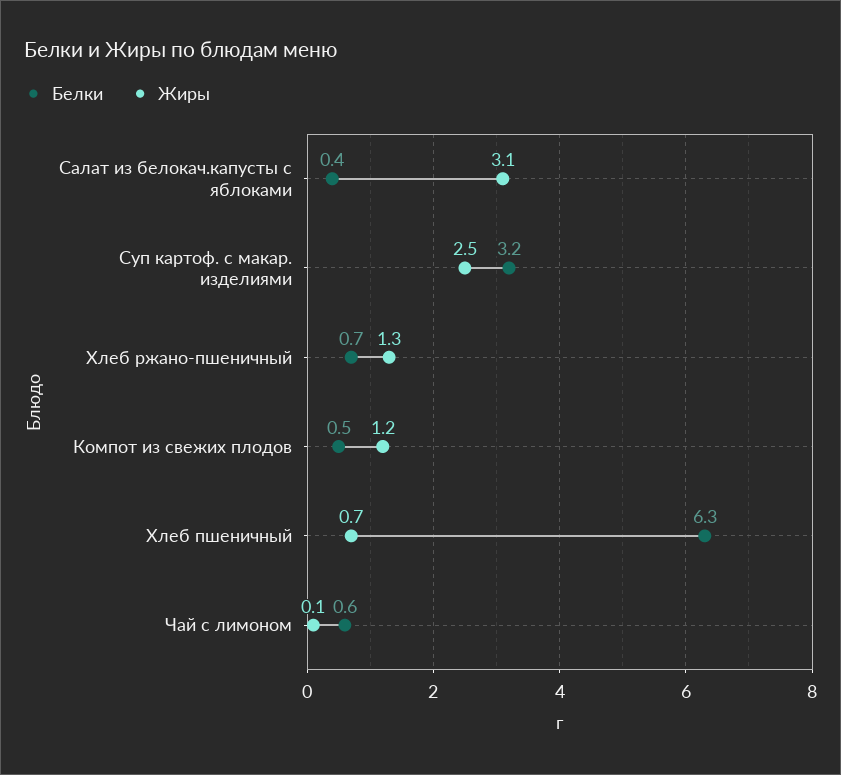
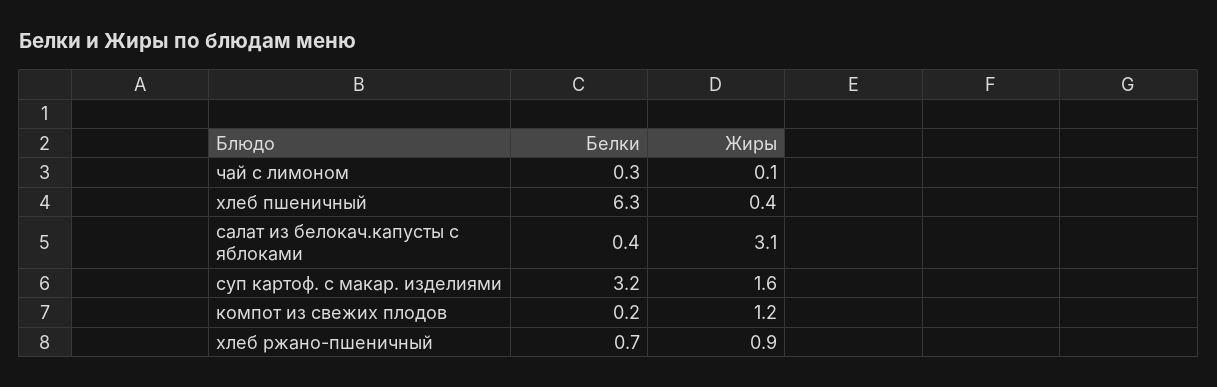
  {
    "Белки": {
      "Салат из белокач.капусты с яблоками": 0.4,
      "Суп картоф. с макар. изделиями": 3.2,
      "Хлеб ржано-пшеничный": 0.7,
-     "Компот из свежих плодов": 0.5,
+     "Компот из свежих плодов": 0.2,
      "Хлеб пшеничный": 6.3,
-     "Чай с лимоном": 0.6
+     "Чай с лимоном": 0.3
    },
    "Жиры": {
      "Салат из белокач.капусты с яблоками": 3.1,
-     "Суп картоф. с макар. изделиями": 2.5,
+     "Суп картоф. с макар. изделиями": 1.6,
-     "Хлеб ржано-пшеничный": 1.3,
+     "Хлеб ржано-пшеничный": 0.9,
      "Компот из свежих плодов": 1.2,
-     "Хлеб пшеничный": 0.7,
+     "Хлеб пшеничный": 0.4,
      "Чай с лимоном": 0.1
    }
  }

